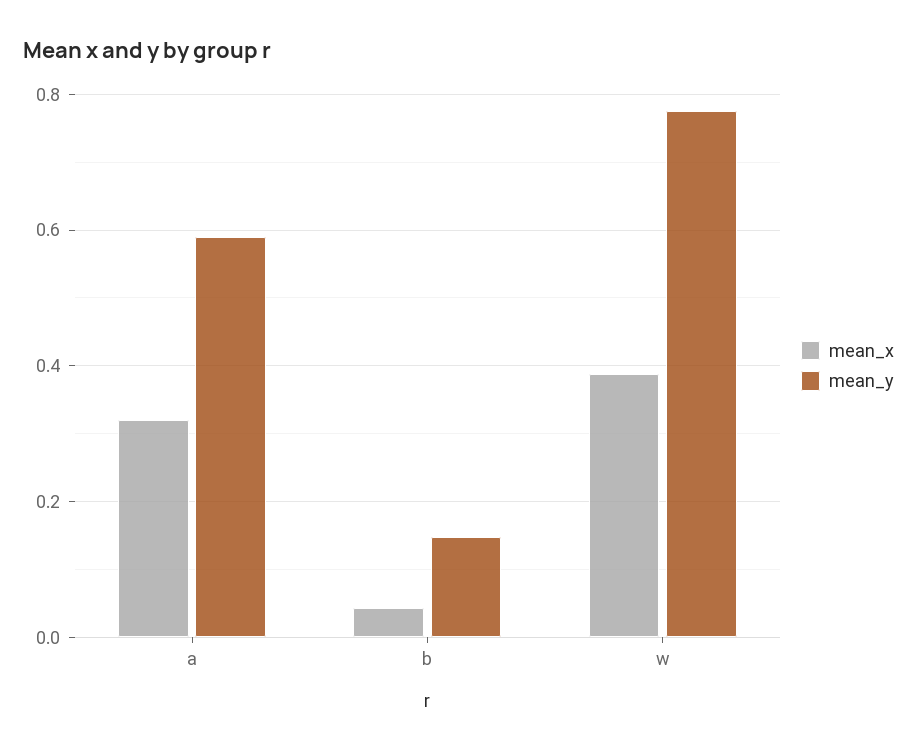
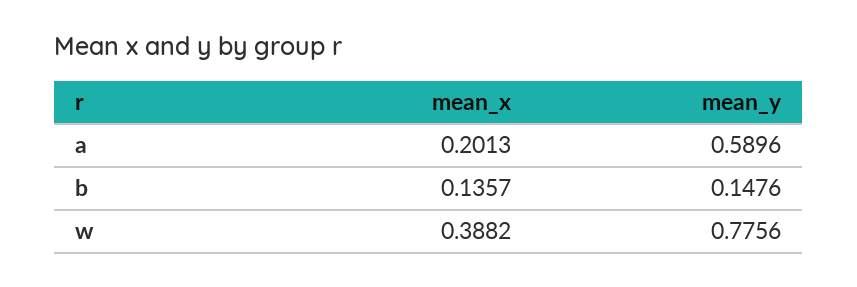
  {
    "mean_x": {
-     "a": 0.32,
+     "a": 0.2013,
-     "b": 0.04,
+     "b": 0.1357,
      "w": 0.3882
    },
    "mean_y": {
      "a": 0.5896,
      "b": 0.1476,
      "w": 0.7756
    }
  }

